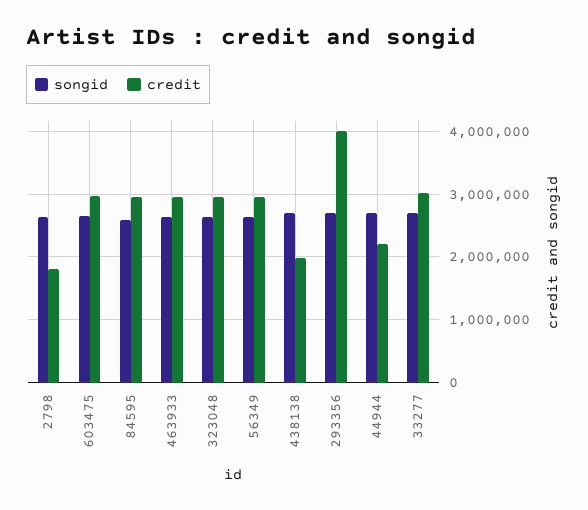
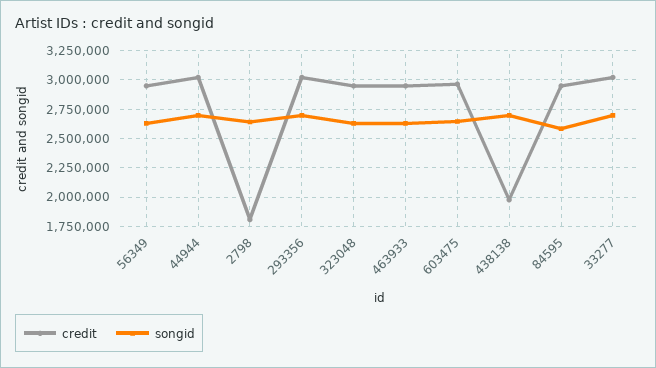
  {
    "songid": {
      "2798": 2600000,
      "603475": 2600000,
      "84595": 2600000,
      "463933": 2600000,
      "323048": 2600000,
      "56349": 2600000,
      "438138": 2700000,
      "293356": 2700000,
      "44944": 2700000,
      "33277": 2700000
    },
    "credit": {
      "2798": 1800000,
      "603475": 3000000,
      "84595": 2900000,
      "463933": 2900000,
      "323048": 2900000,
      "56349": 2900000,
      "438138": 2000000,
-     "293356": 4000000,
+     "293356": 3000000,
-     "44944": 2200000,
+     "44944": 3000000,
      "33277": 3000000
    }
  }

